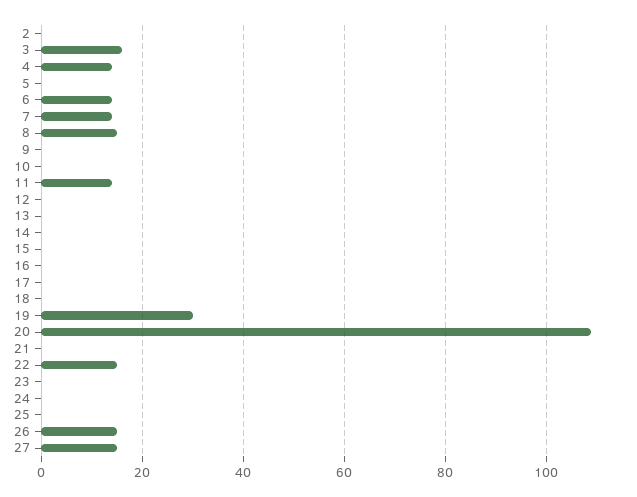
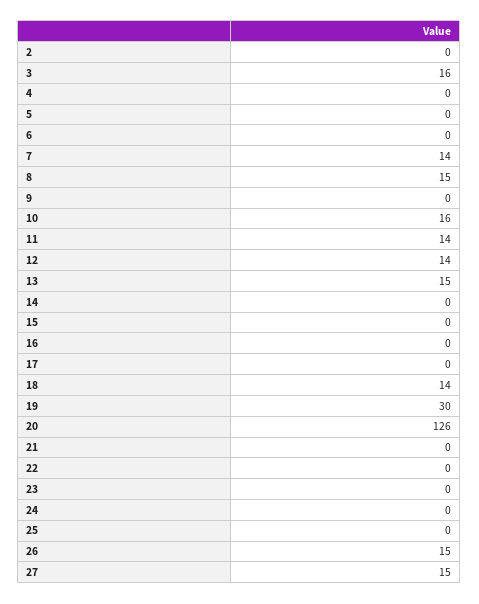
  {
    "2": 0,
    "3": 16,
-   "4": 15,
+   "4": 0,
    "5": 0,
-   "6": 15,
+   "6": 0,
    "7": 14,
    "8": 15,
    "9": 0,
-   "10": 0,
+   "10": 16,
    "11": 14,
-   "12": 0,
+   "12": 14,
-   "13": 0,
+   "13": 15,
    "14": 0,
    "15": 0,
    "16": 0,
    "17": 0,
-   "18": 0,
+   "18": 14,
    "19": 30,
-   "20": 110,
+   "20": 126,
    "21": 0,
-   "22": 15,
+   "22": 0,
    "23": 0,
    "24": 0,
    "25": 0,
    "26": 15,
    "27": 15
  }

